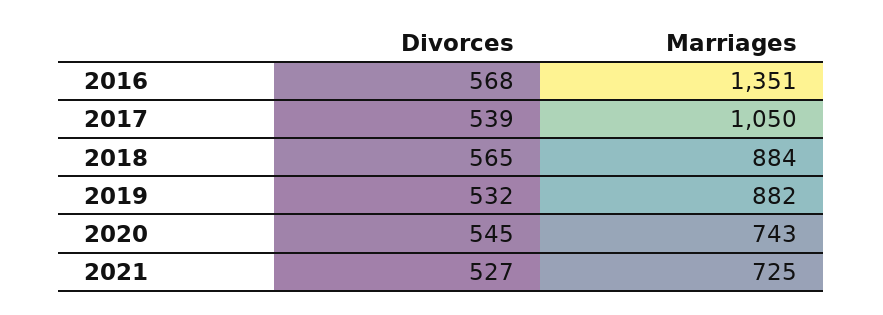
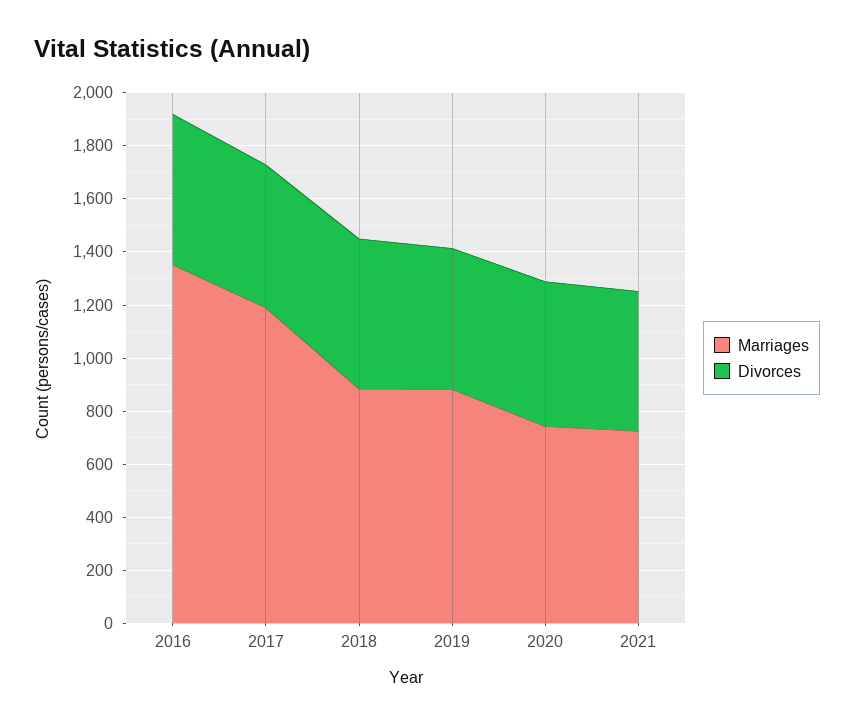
  {
    "Divorces": {
      "2016": 568,
      "2017": 539,
      "2018": 565,
      "2019": 532,
      "2020": 545,
      "2021": 527
    },
    "Marriages": {
      "2016": 1351,
-     "2017": 1050,
+     "2017": 1200,
      "2018": 884,
      "2019": 882,
      "2020": 743,
      "2021": 725
    }
  }

